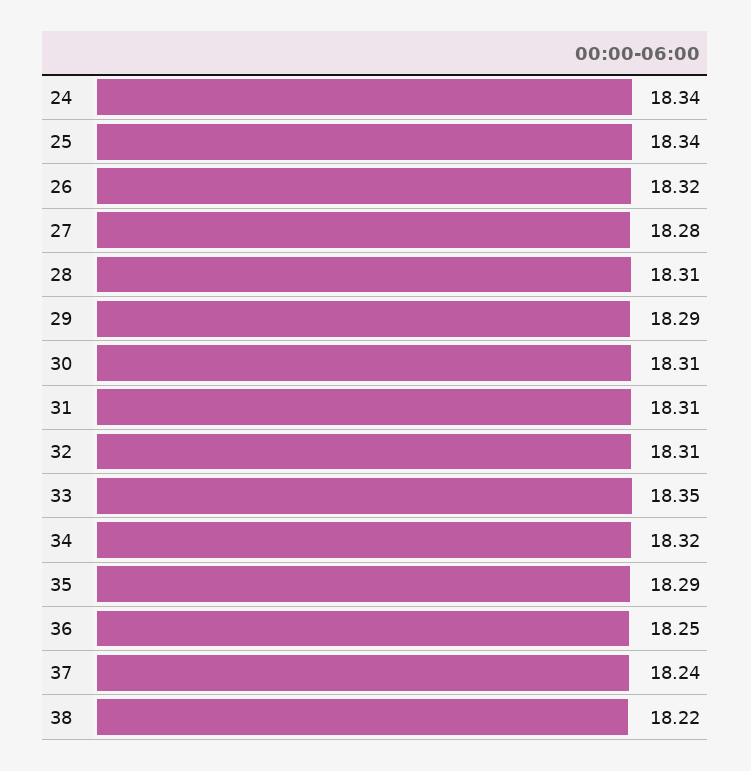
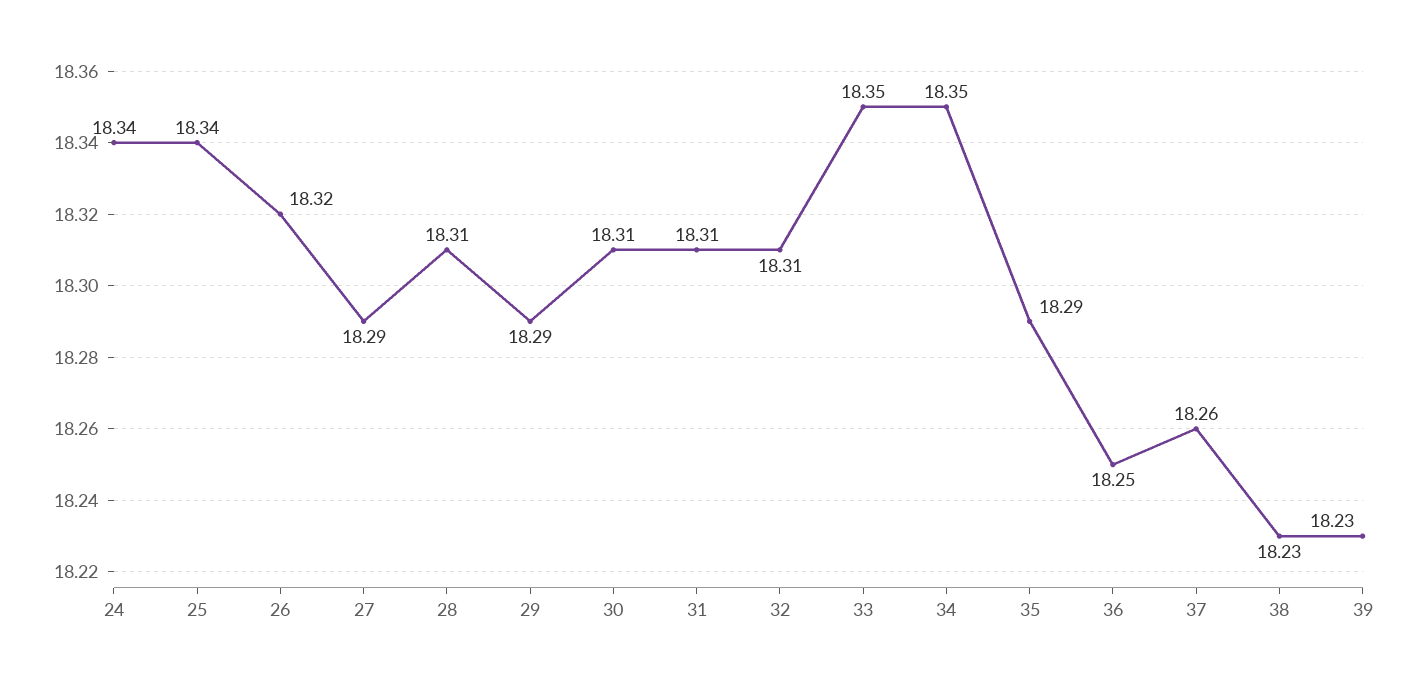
  {
    "24": 18.34,
    "25": 18.34,
    "26": 18.32,
-   "27": 18.28,
+   "27": 18.29,
    "28": 18.31,
    "29": 18.29,
    "30": 18.31,
    "31": 18.31,
    "32": 18.31,
    "33": 18.35,
-   "34": 18.32,
+   "34": 18.35,
    "35": 18.29,
    "36": 18.25,
-   "37": 18.24,
+   "37": 18.26,
-   "38": 18.22
+   "38": 18.23,
+   "39": 18.23
  }

